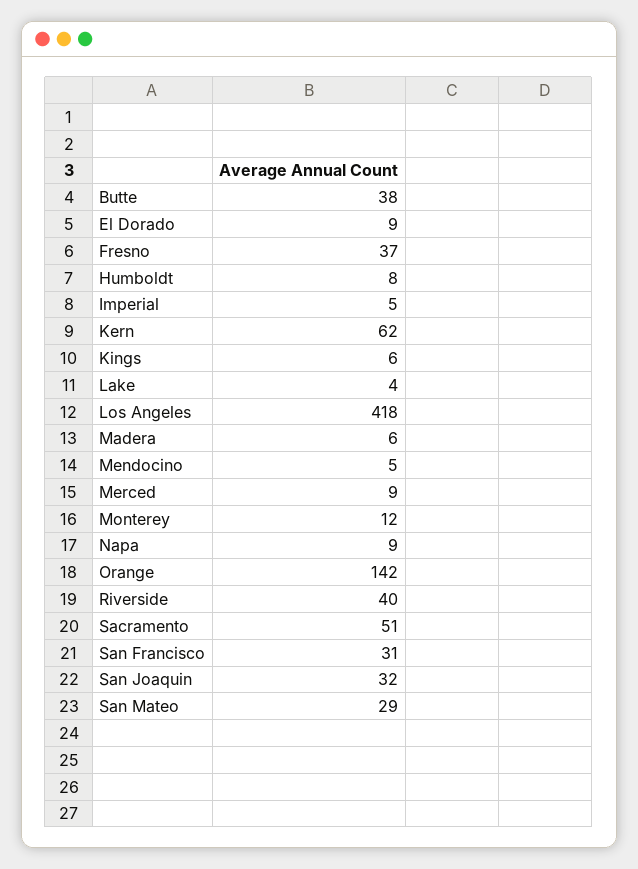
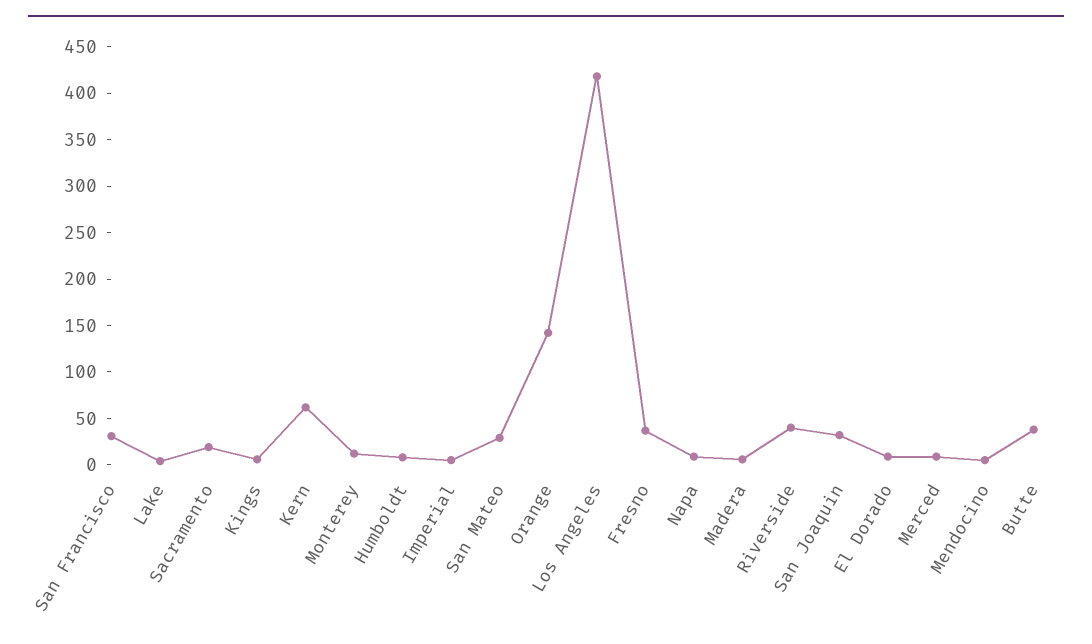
  {
    "Butte": 38,
    "El Dorado": 9,
    "Fresno": 37,
    "Humboldt": 8,
    "Imperial": 5,
    "Kern": 62,
    "Kings": 6,
    "Lake": 4,
    "Los Angeles": 418,
    "Madera": 6,
    "Mendocino": 5,
    "Merced": 9,
    "Monterey": 12,
    "Napa": 9,
    "Orange": 142,
    "Riverside": 40,
-   "Sacramento": 51,
+   "Sacramento": 20,
    "San Francisco": 31,
    "San Joaquin": 32,
    "San Mateo": 29
  }

